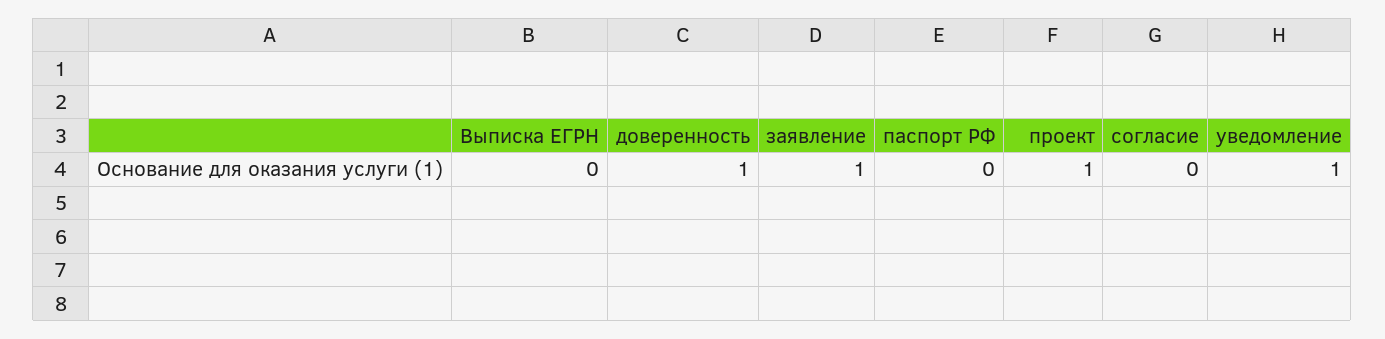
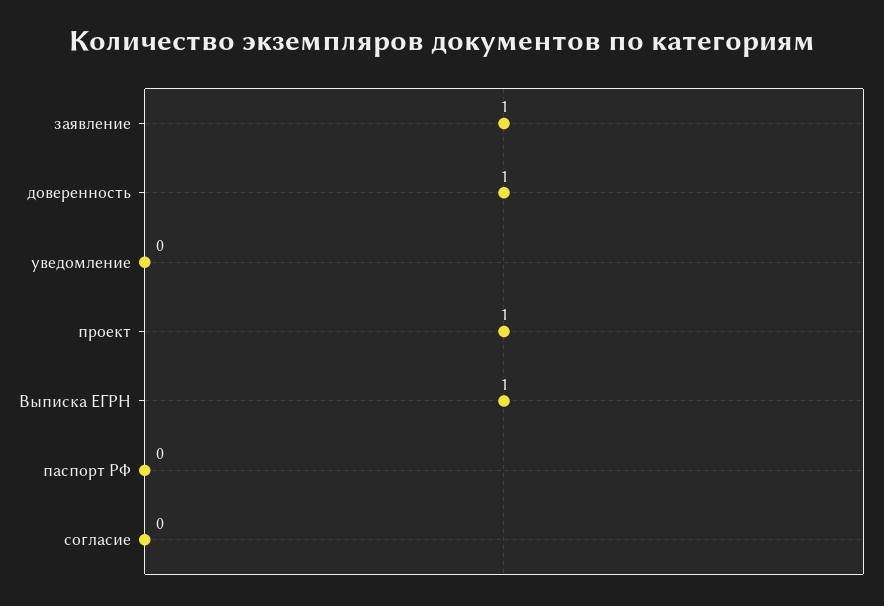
  {
-   "Выписка ЕГРН": 0,
+   "Выписка ЕГРН": 1,
    "доверенность": 1,
    "заявление": 1,
    "паспорт РФ": 0,
    "проект": 1,
    "согласие": 0,
-   "уведомление": 1
+   "уведомление": 0
  }

